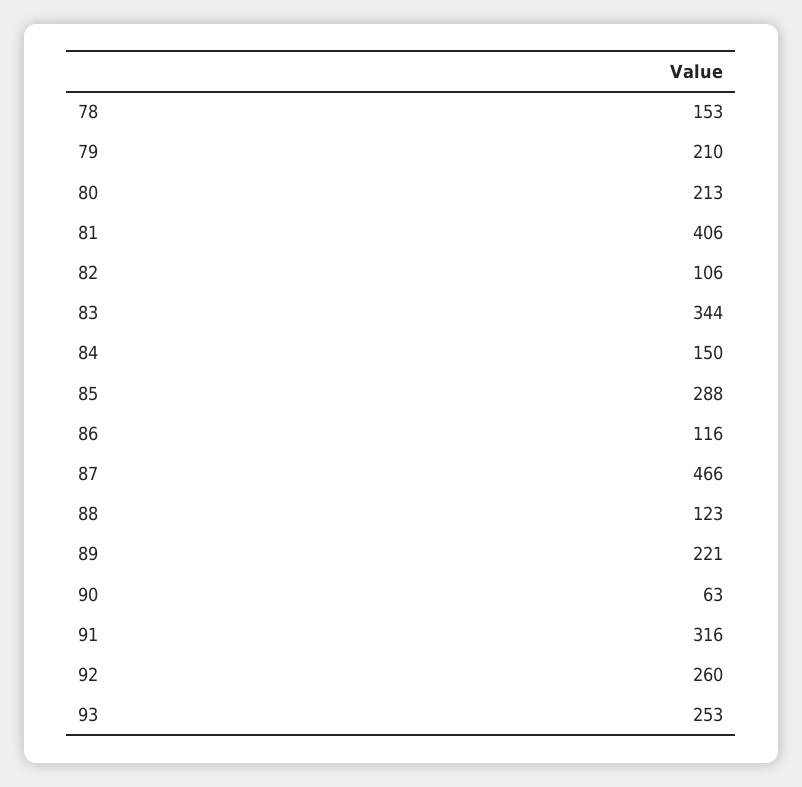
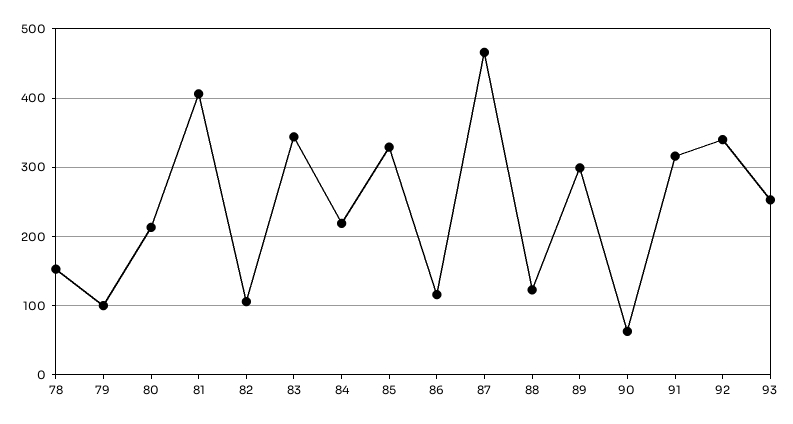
  {
    "78": 153,
-   "79": 210,
+   "79": 100,
    "80": 213,
    "81": 406,
    "82": 106,
    "83": 344,
-   "84": 150,
+   "84": 220,
-   "85": 288,
+   "85": 330,
    "86": 116,
    "87": 466,
    "88": 123,
-   "89": 221,
+   "89": 300,
    "90": 63,
    "91": 316,
-   "92": 260,
+   "92": 340,
    "93": 253
  }

